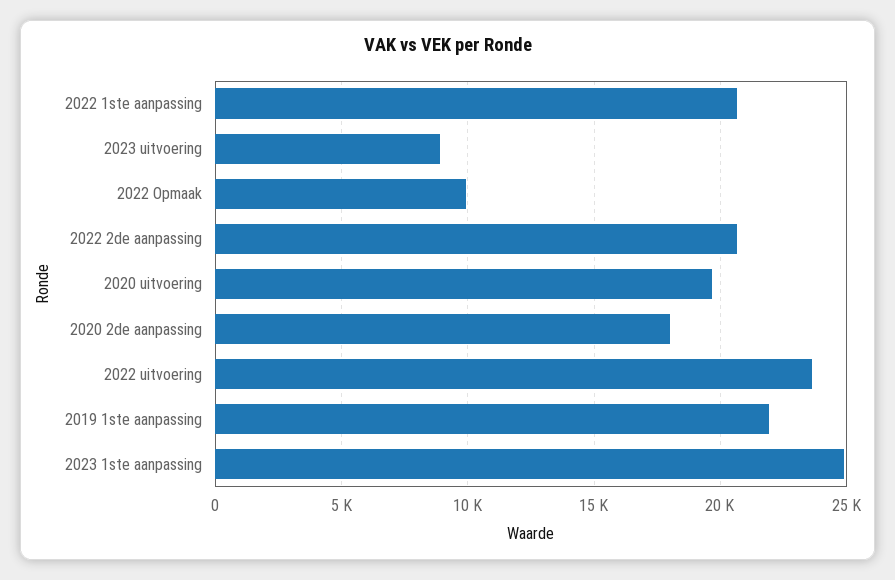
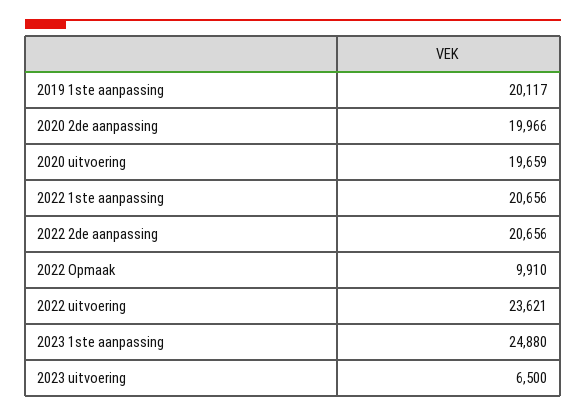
  {
    "2022 1ste aanpassing": 20656,
-   "2023 uitvoering": 9000,
+   "2023 uitvoering": 6500,
    "2022 Opmaak": 9910,
    "2022 2de aanpassing": 20656,
    "2020 uitvoering": 19659,
-   "2020 2de aanpassing": 18000,
+   "2020 2de aanpassing": 19966,
    "2022 uitvoering": 23621,
-   "2019 1ste aanpassing": 22000,
+   "2019 1ste aanpassing": 20117,
    "2023 1ste aanpassing": 24880
  }

